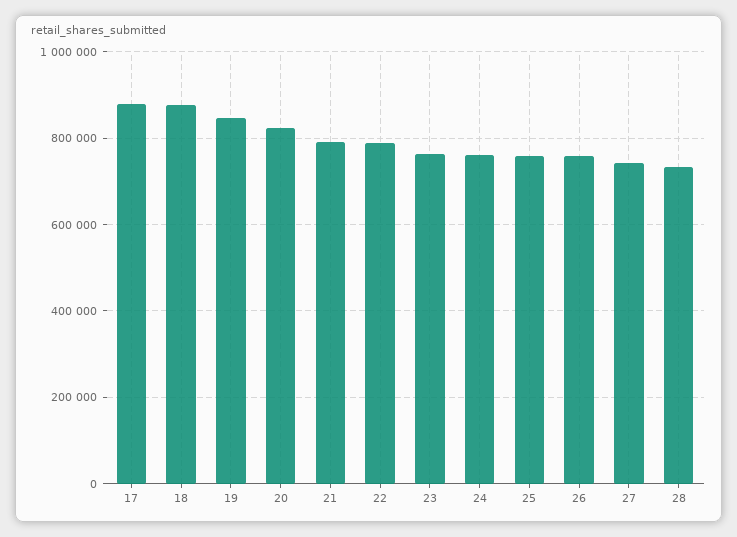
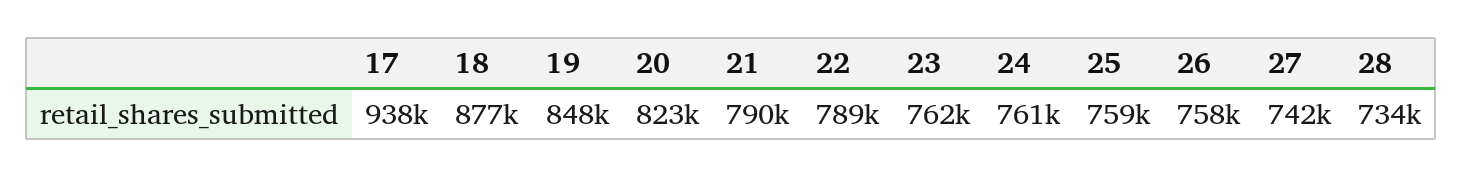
  {
-   "17": 880000,
+   "17": 938000,
    "18": 877000,
    "19": 848000,
    "20": 823000,
    "21": 790000,
    "22": 789000,
    "23": 762000,
    "24": 761000,
    "25": 759000,
    "26": 758000,
    "27": 742000,
    "28": 734000
  }

